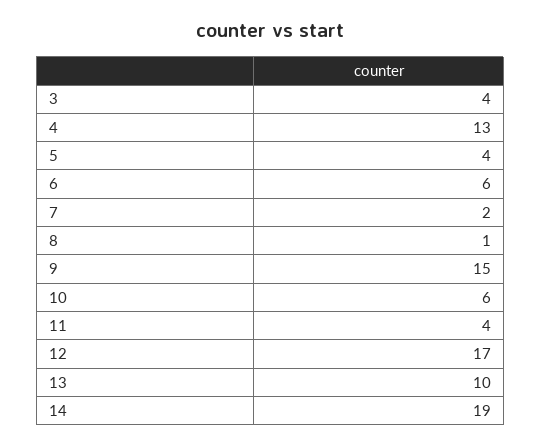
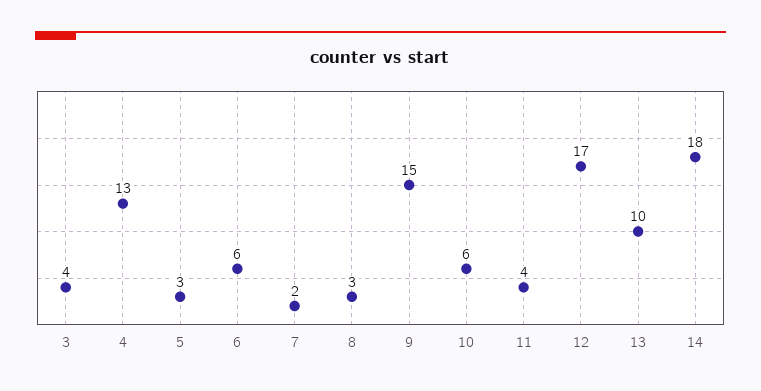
  {
    "3": 4,
    "4": 13,
-   "5": 4,
+   "5": 3,
    "6": 6,
    "7": 2,
-   "8": 1,
+   "8": 3,
    "9": 15,
    "10": 6,
    "11": 4,
    "12": 17,
    "13": 10,
-   "14": 19
+   "14": 18
  }

